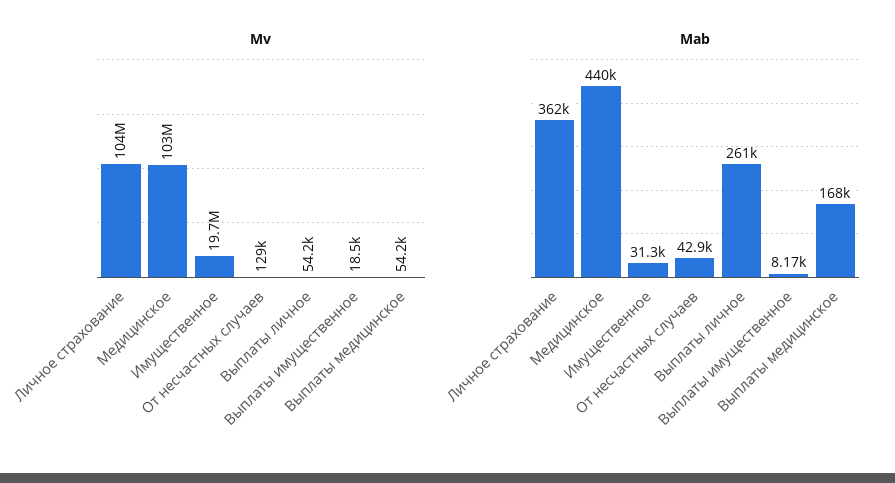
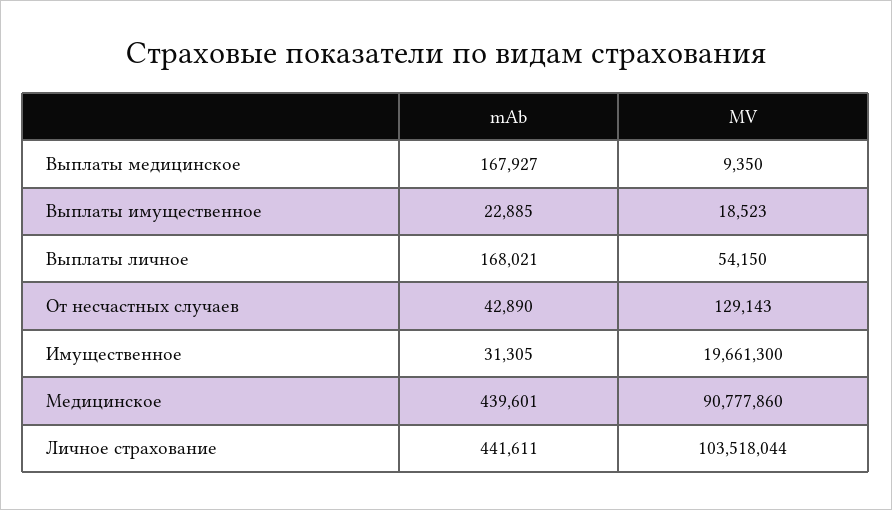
  {
    "Mv": {
      "Личное страхование": 103518044,
-     "Медицинское": 103000000,
+     "Медицинское": 90777860,
      "Имущественное": 19661300,
      "От несчастных случаев": 129143,
      "Выплаты личное": 54150,
      "Выплаты имущественное": 18523,
-     "Выплаты медицинское": 54200
+     "Выплаты медицинское": 9350
    },
    "Mab": {
-     "Личное страхование": 362000,
+     "Личное страхование": 441611,
      "Медицинское": 439601,
      "Имущественное": 31305,
      "От несчастных случаев": 42890,
-     "Выплаты личное": 261000,
+     "Выплаты личное": 168021,
-     "Выплаты имущественное": 8170,
+     "Выплаты имущественное": 22885,
      "Выплаты медицинское": 167927
    }
  }

